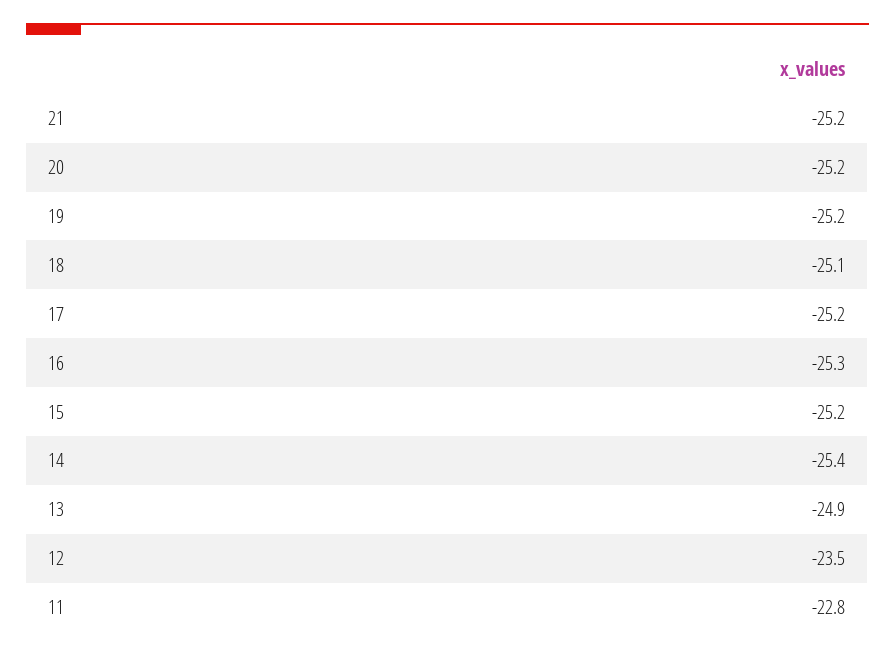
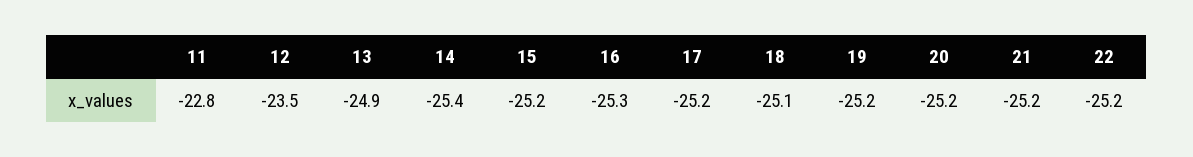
  {
    "21": -25.2,
    "20": -25.2,
    "19": -25.2,
    "18": -25.1,
    "17": -25.2,
    "16": -25.3,
    "15": -25.2,
    "14": -25.4,
    "13": -24.9,
    "12": -23.5,
-   "11": -22.8
+   "11": -22.8,
+   "22": -25.2
  }

